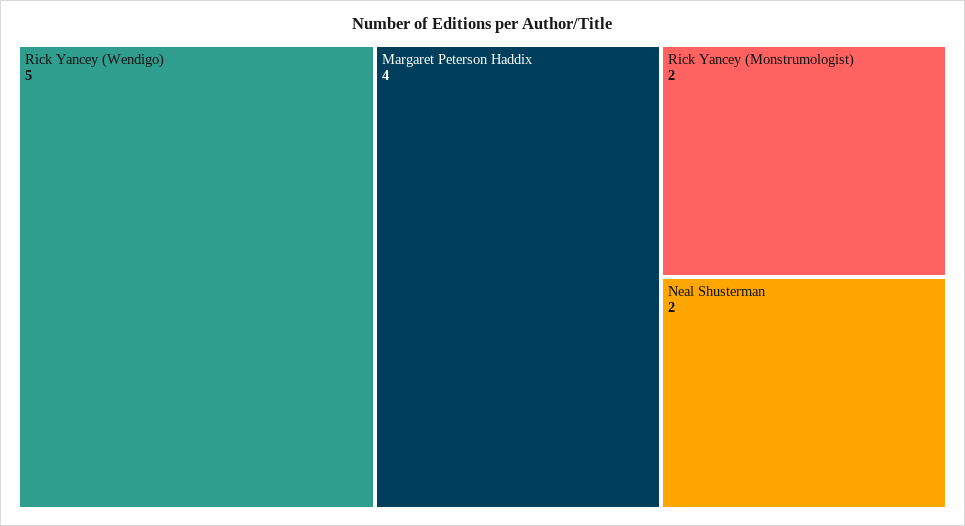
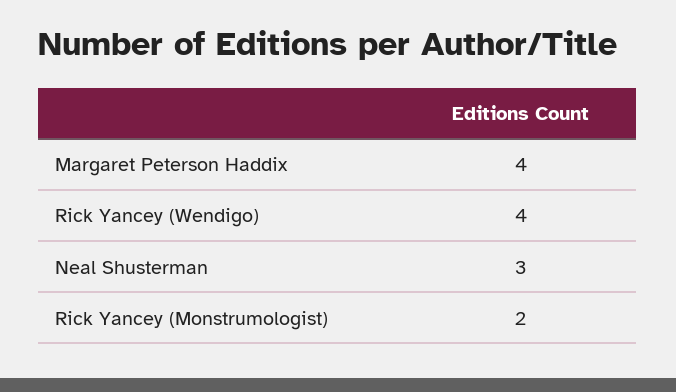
  {
-   "Rick Yancey (Wendigo)": 5,
+   "Rick Yancey (Wendigo)": 4,
    "Margaret Peterson Haddix": 4,
    "Rick Yancey (Monstrumologist)": 2,
-   "Neal Shusterman": 2
+   "Neal Shusterman": 3
  }

